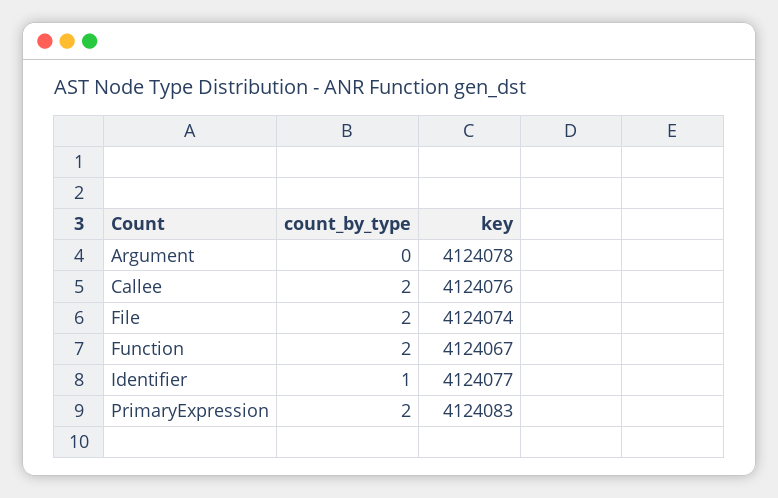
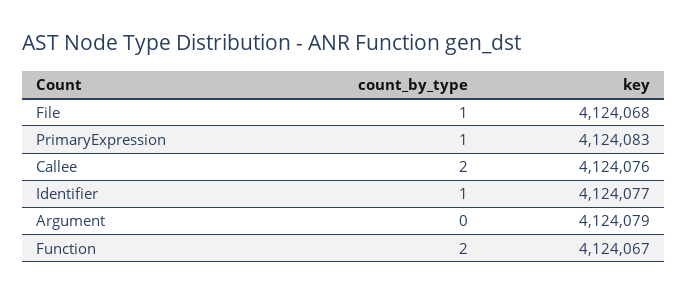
  {
    "count_by_type": {
      "Argument": 0,
      "Callee": 2,
-     "File": 2,
+     "File": 1,
      "Function": 2,
      "Identifier": 1,
-     "PrimaryExpression": 2
+     "PrimaryExpression": 1
    },
    "key": {
-     "Argument": 4124078,
+     "Argument": 4124079,
      "Callee": 4124076,
-     "File": 4124074,
+     "File": 4124068,
      "Function": 4124067,
      "Identifier": 4124077,
      "PrimaryExpression": 4124083
    }
  }

